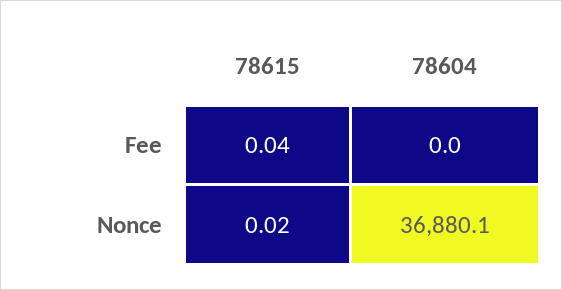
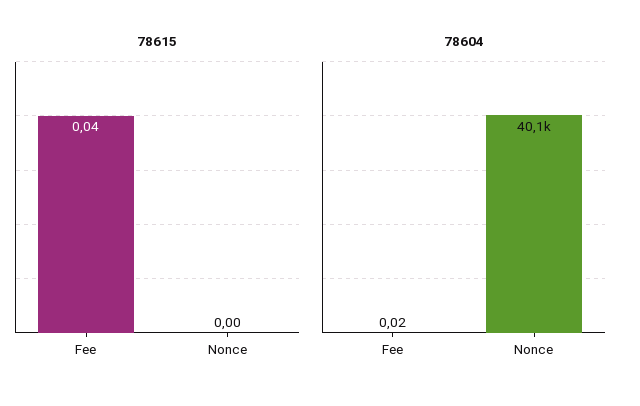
  {
    "78615": {
      "Fee": 0.04,
-     "Nonce": 0.02
+     "Nonce": 0
    },
    "78604": {
      "Fee": 0.02,
-     "Nonce": 36880.1
+     "Nonce": 40100
    }
  }

